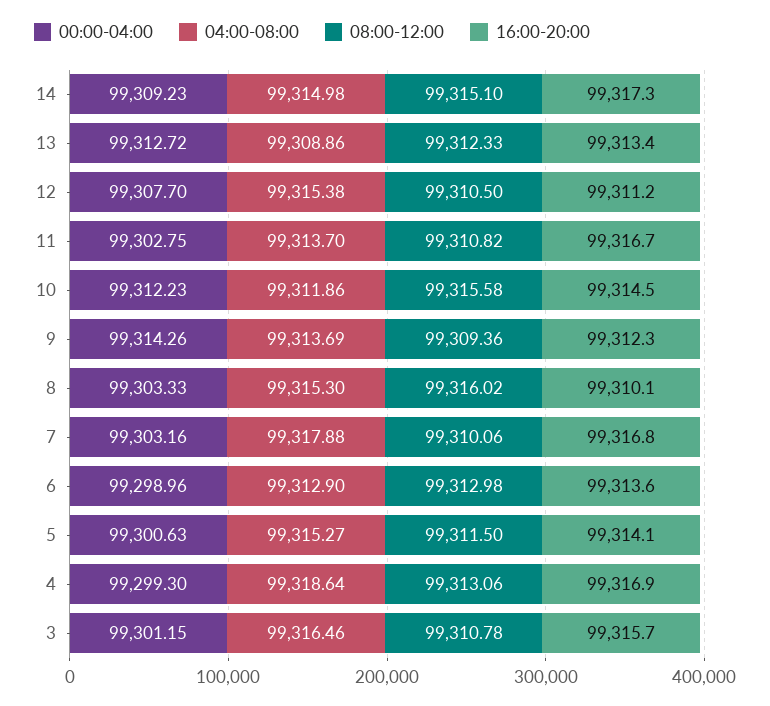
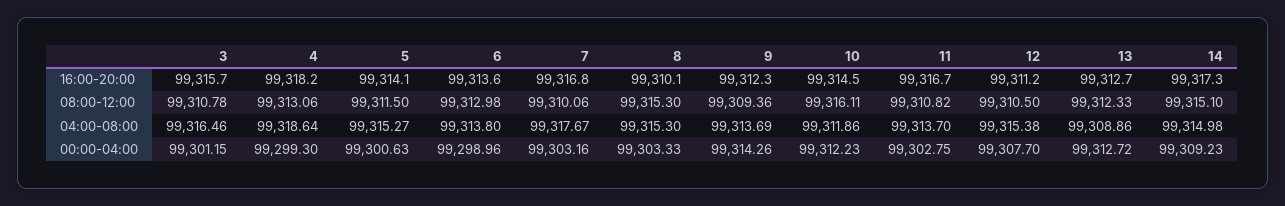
  {
    "00:00-04:00": {
      "14": 99309.23,
      "13": 99312.72,
      "12": 99307.7,
      "11": 99302.75,
      "10": 99312.23,
      "9": 99314.26,
      "8": 99303.33,
      "7": 99303.16,
      "6": 99298.96,
      "5": 99300.63,
      "4": 99299.3,
      "3": 99301.15
    },
    "04:00-08:00": {
      "14": 99314.98,
      "13": 99308.86,
      "12": 99315.38,
      "11": 99313.7,
      "10": 99311.86,
      "9": 99313.69,
      "8": 99315.3,
-     "7": 99317.88,
+     "7": 99317.67,
-     "6": 99312.9,
+     "6": 99313.8,
      "5": 99315.27,
      "4": 99318.64,
      "3": 99316.46
    },
    "08:00-12:00": {
      "14": 99315.1,
      "13": 99312.33,
      "12": 99310.5,
      "11": 99310.82,
-     "10": 99315.58,
+     "10": 99316.11,
      "9": 99309.36,
-     "8": 99316.02,
+     "8": 99315.3,
      "7": 99310.06,
      "6": 99312.98,
      "5": 99311.5,
      "4": 99313.06,
      "3": 99310.78
    },
    "16:00-20:00": {
      "14": 99317.3,
-     "13": 99313.4,
+     "13": 99312.7,
      "12": 99311.2,
      "11": 99316.7,
      "10": 99314.5,
      "9": 99312.3,
      "8": 99310.1,
      "7": 99316.8,
      "6": 99313.6,
      "5": 99314.1,
-     "4": 99316.9,
+     "4": 99318.2,
      "3": 99315.7
    }
  }

